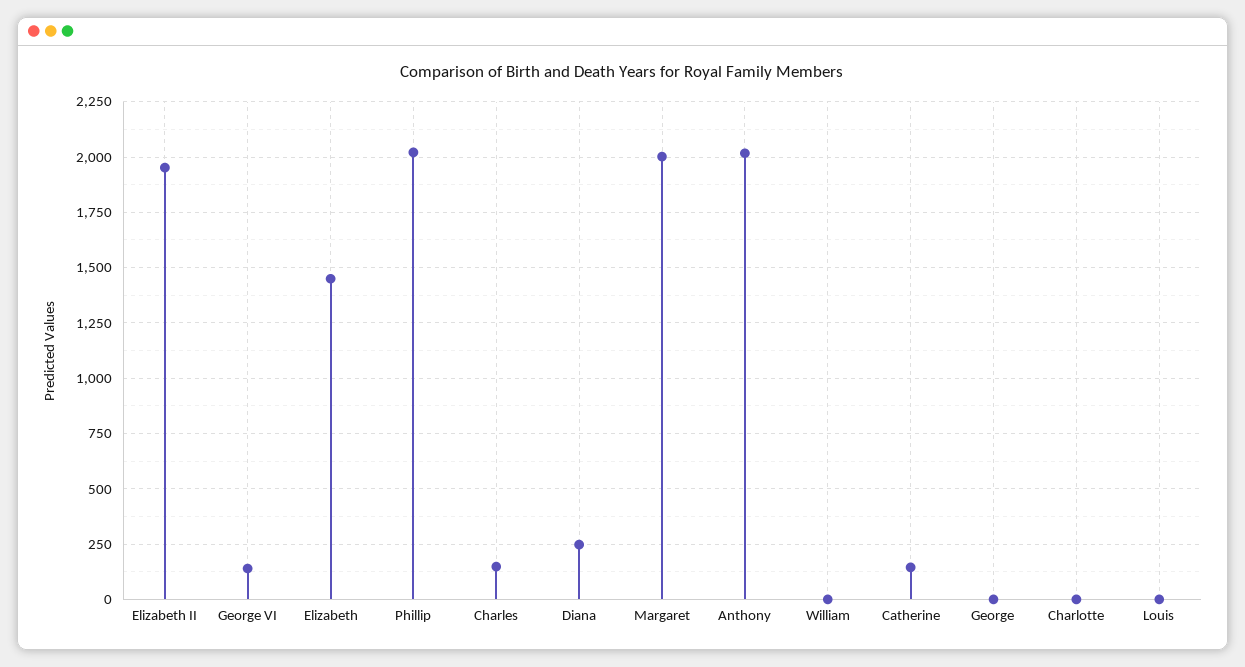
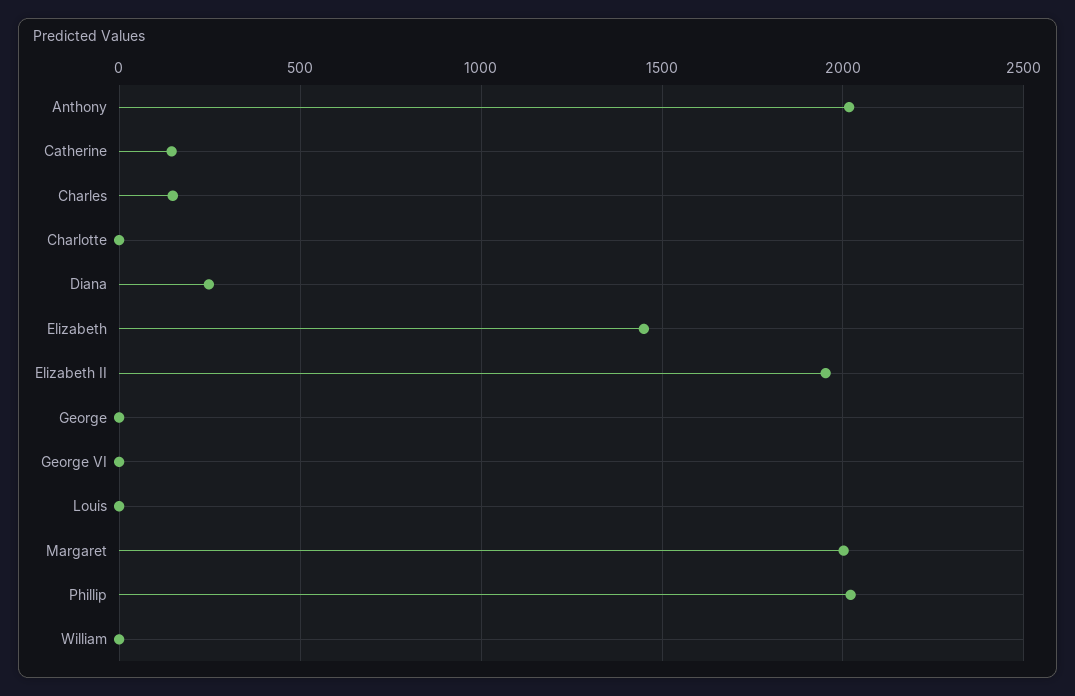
  {
    "Elizabeth II": 1950,
-   "George VI": 150,
+   "George VI": 0,
    "Elizabeth": 1450,
    "Phillip": 2000,
    "Charles": 150,
    "Diana": 250,
    "Margaret": 2000,
    "Anthony": 2000,
    "William": 0,
    "Catherine": 150,
    "George": 0,
    "Charlotte": 0,
    "Louis": 0
  }

